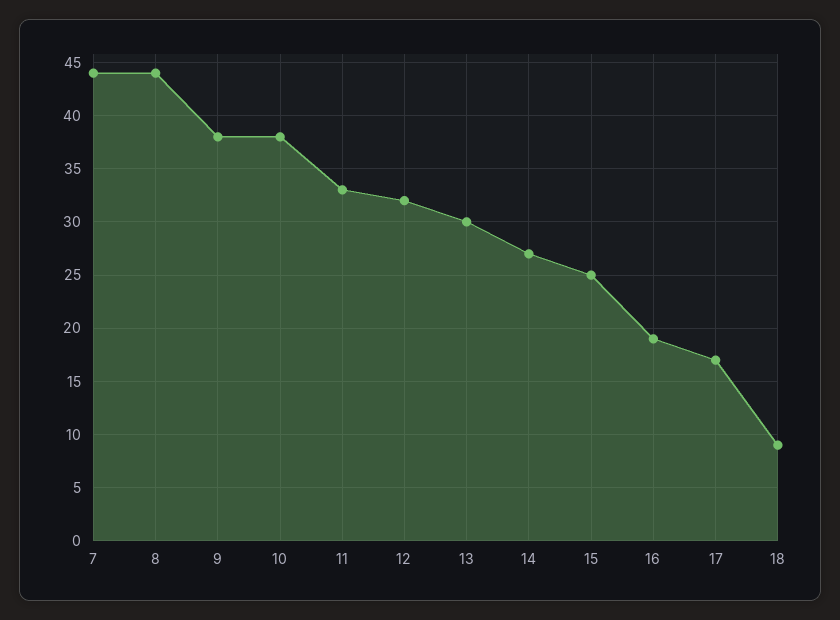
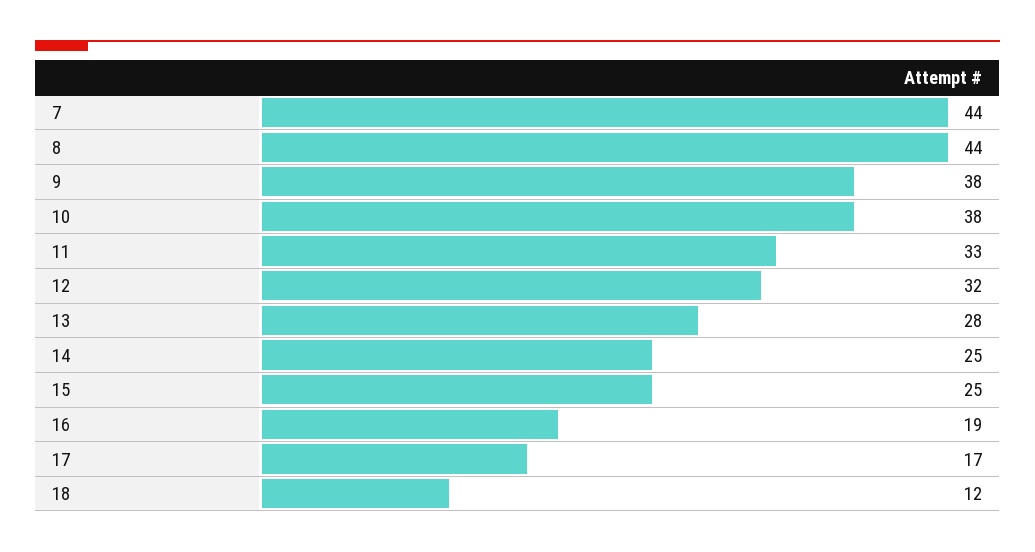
  {
    "7": 44,
    "8": 44,
    "9": 38,
    "10": 38,
    "11": 33,
    "12": 32,
-   "13": 30,
+   "13": 28,
-   "14": 27,
+   "14": 25,
    "15": 25,
    "16": 19,
    "17": 17,
-   "18": 9
+   "18": 12
  }

